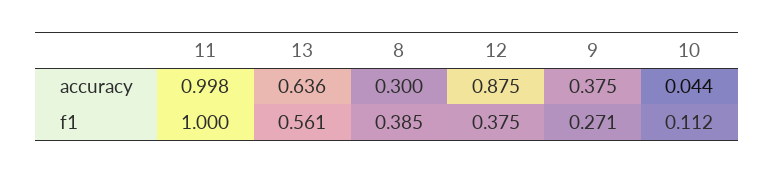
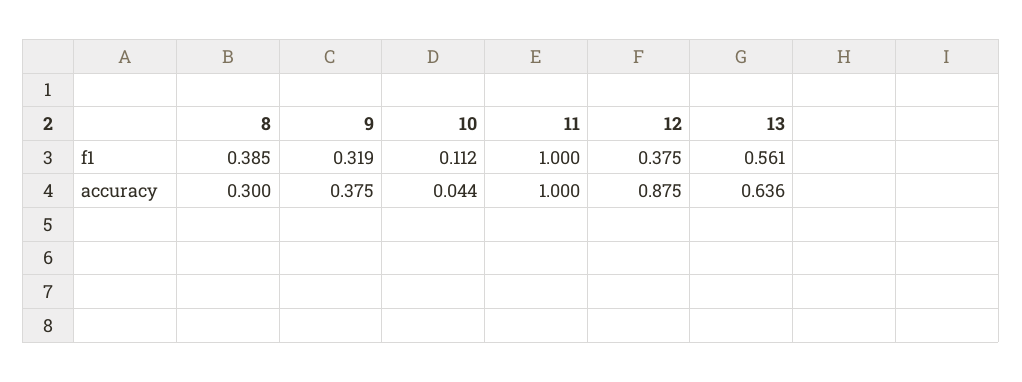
  {
    "11": {
-     "accuracy": 0.998,
+     "accuracy": 1,
      "f1": 1
    },
    "13": {
      "accuracy": 0.636,
      "f1": 0.561
    },
    "8": {
      "accuracy": 0.3,
      "f1": 0.385
    },
    "12": {
      "accuracy": 0.875,
      "f1": 0.375
    },
    "9": {
      "accuracy": 0.375,
-     "f1": 0.271
+     "f1": 0.319
    },
    "10": {
      "accuracy": 0.044,
      "f1": 0.112
    }
  }

